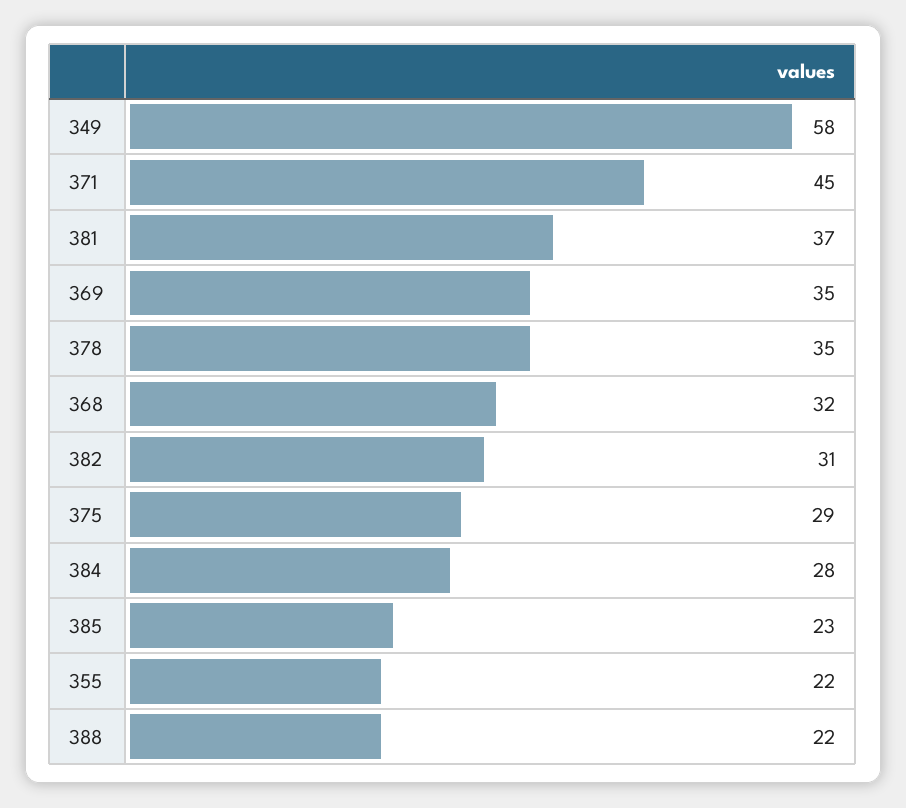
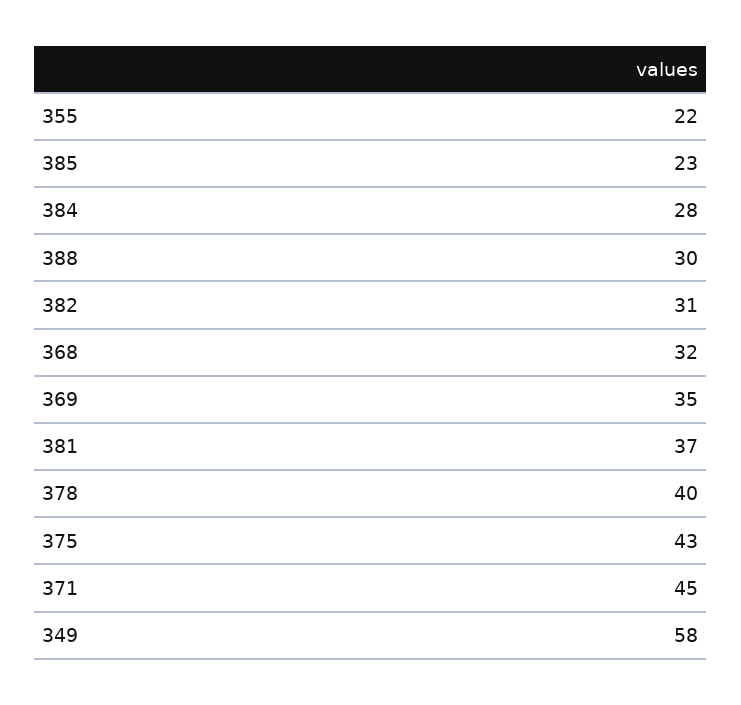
  {
    "349": 58,
    "371": 45,
    "381": 37,
    "369": 35,
-   "378": 35,
+   "378": 40,
    "368": 32,
    "382": 31,
-   "375": 29,
+   "375": 43,
    "384": 28,
    "385": 23,
    "355": 22,
-   "388": 22
+   "388": 30
  }

